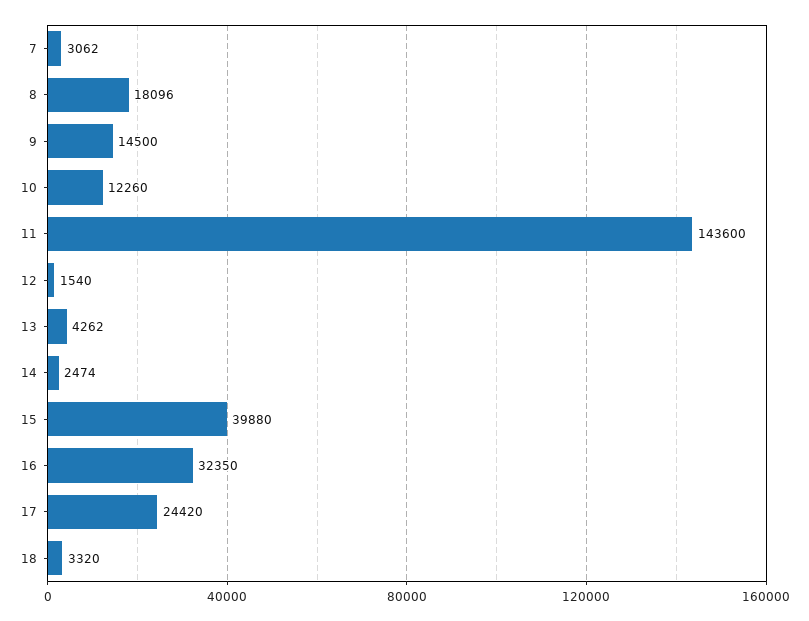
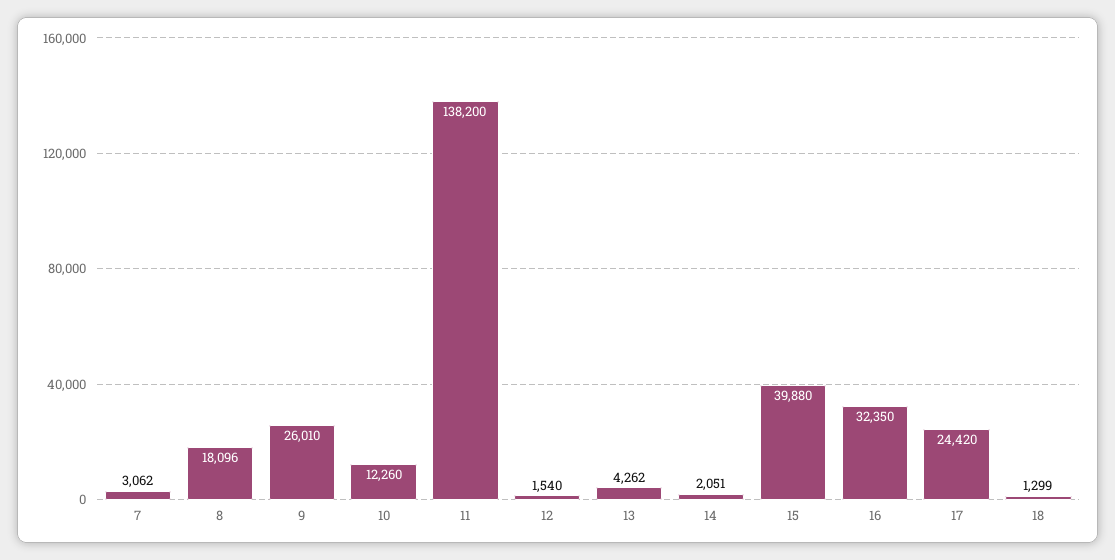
  {
    "7": 3062,
    "8": 18096,
-   "9": 14500,
+   "9": 26010,
    "10": 12260,
-   "11": 143600,
+   "11": 138200,
    "12": 1540,
    "13": 4262,
-   "14": 2474,
+   "14": 2051,
    "15": 39880,
    "16": 32350,
    "17": 24420,
-   "18": 3320
+   "18": 1299
  }

